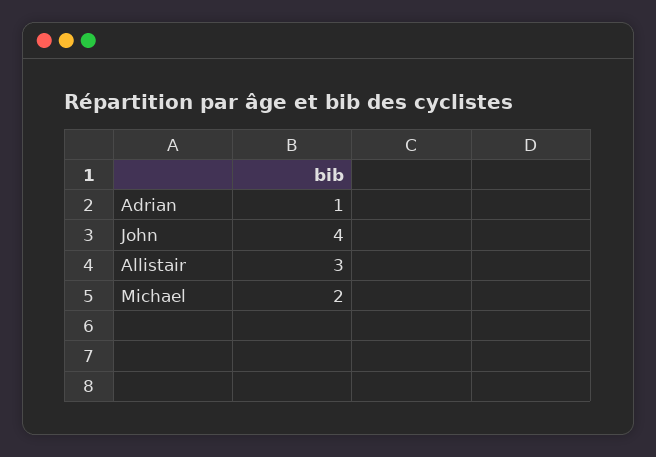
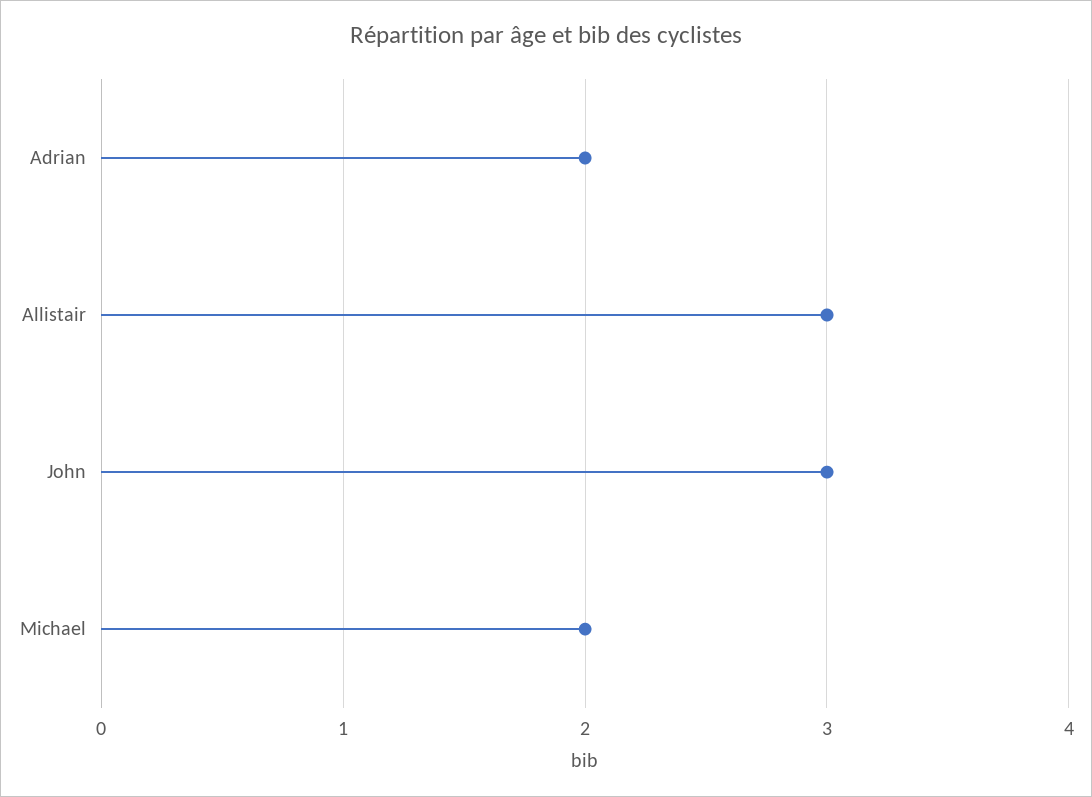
  {
-   "Adrian": 1,
+   "Adrian": 2,
-   "John": 4,
+   "John": 3,
    "Allistair": 3,
    "Michael": 2
  }

